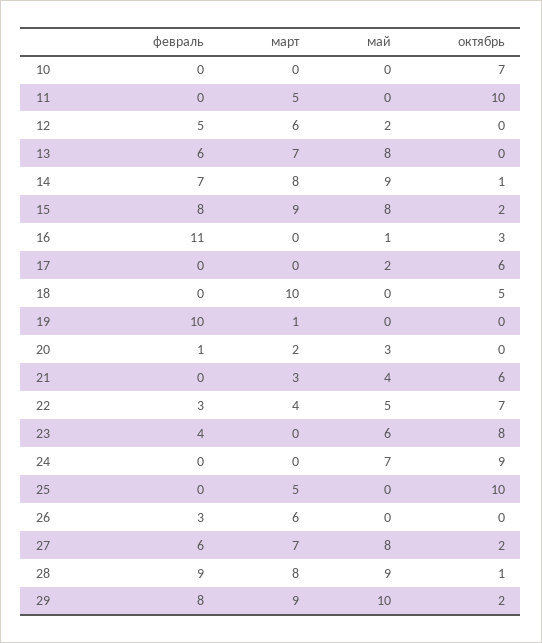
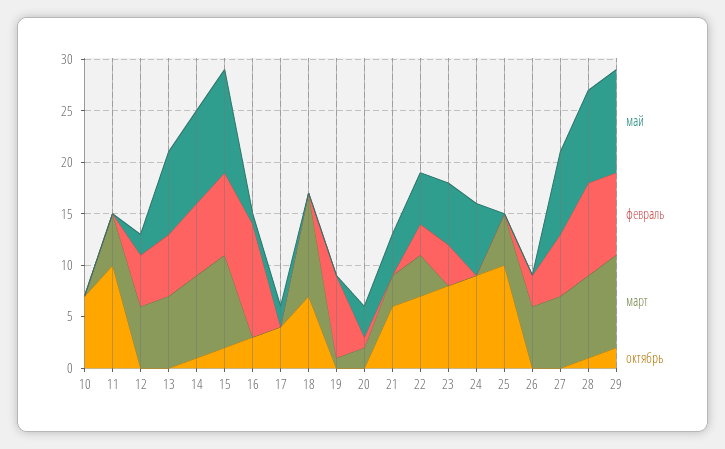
  {
    "февраль": {
      "10": 0,
      "11": 0,
      "12": 5,
      "13": 6,
      "14": 7,
      "15": 8,
      "16": 11,
      "17": 0,
      "18": 0,
-     "19": 10,
+     "19": 8,
      "20": 1,
      "21": 0,
      "22": 3,
      "23": 4,
      "24": 0,
      "25": 0,
      "26": 3,
      "27": 6,
      "28": 9,
      "29": 8
    },
    "март": {
      "10": 0,
      "11": 5,
      "12": 6,
      "13": 7,
      "14": 8,
      "15": 9,
      "16": 0,
      "17": 0,
      "18": 10,
      "19": 1,
      "20": 2,
      "21": 3,
      "22": 4,
      "23": 0,
      "24": 0,
      "25": 5,
      "26": 6,
      "27": 7,
      "28": 8,
      "29": 9
    },
    "май": {
      "10": 0,
      "11": 0,
      "12": 2,
      "13": 8,
      "14": 9,
-     "15": 8,
+     "15": 10,
      "16": 1,
      "17": 2,
      "18": 0,
      "19": 0,
      "20": 3,
      "21": 4,
      "22": 5,
      "23": 6,
      "24": 7,
      "25": 0,
      "26": 0,
      "27": 8,
      "28": 9,
      "29": 10
    },
    "октябрь": {
      "10": 7,
      "11": 10,
      "12": 0,
      "13": 0,
      "14": 1,
      "15": 2,
      "16": 3,
-     "17": 6,
+     "17": 4,
-     "18": 5,
+     "18": 7,
      "19": 0,
      "20": 0,
      "21": 6,
      "22": 7,
      "23": 8,
      "24": 9,
      "25": 10,
      "26": 0,
-     "27": 2,
+     "27": 0,
      "28": 1,
      "29": 2
    }
  }

